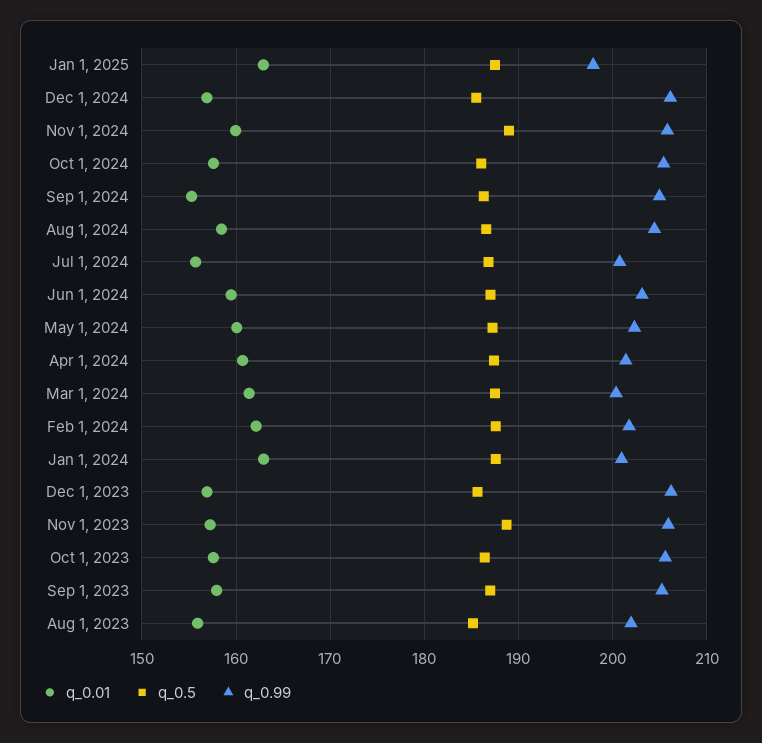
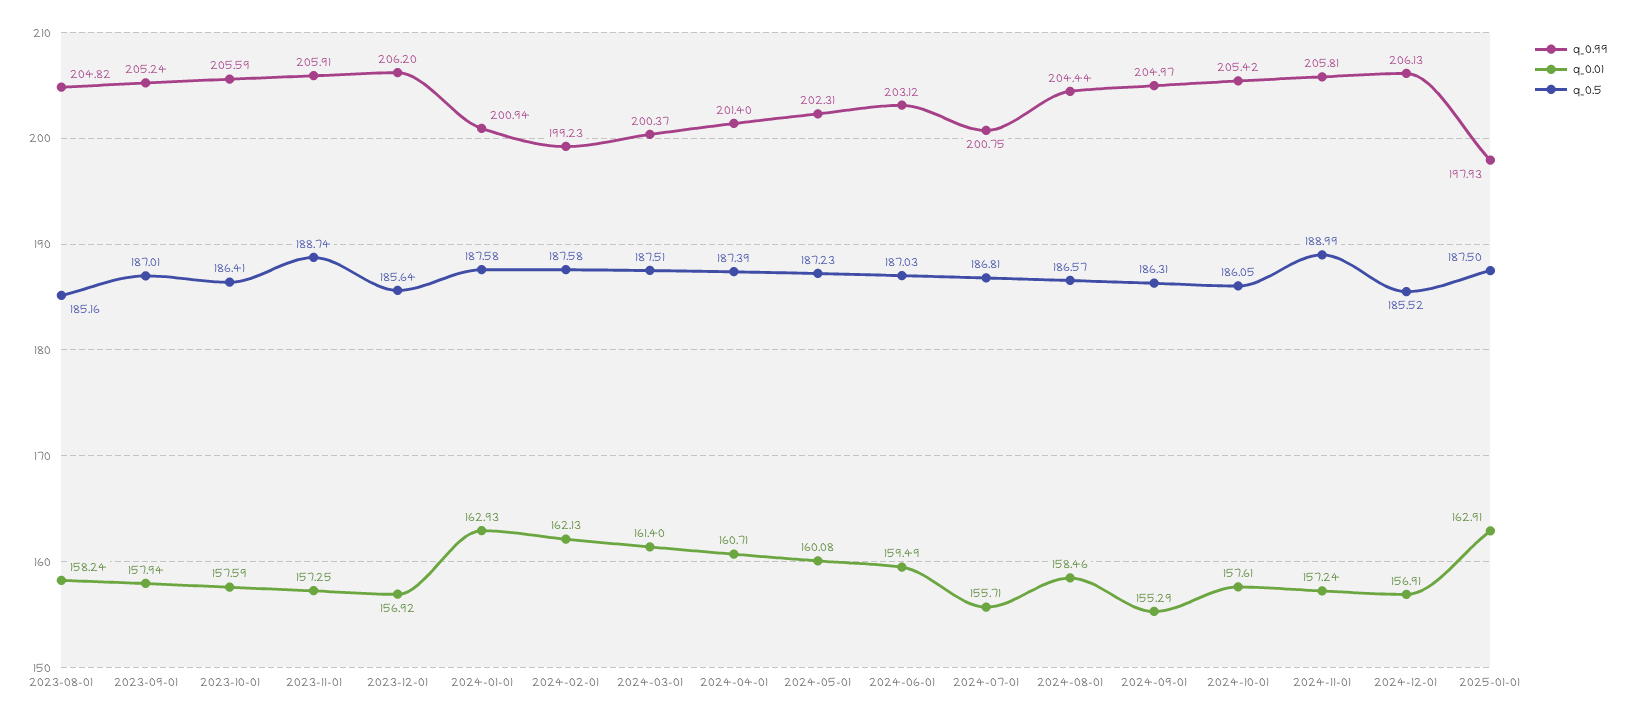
  {
    "q_0.01": {
      "Jan 1, 2025": 162.91,
      "Dec 1, 2024": 156.91,
-     "Nov 1, 2024": 160,
+     "Nov 1, 2024": 157.24,
      "Oct 1, 2024": 157.61,
      "Sep 1, 2024": 155.29,
      "Aug 1, 2024": 158.46,
      "Jul 1, 2024": 155.71,
      "Jun 1, 2024": 159.49,
      "May 1, 2024": 160.08,
      "Apr 1, 2024": 160.71,
      "Mar 1, 2024": 161.4,
      "Feb 1, 2024": 162.13,
      "Jan 1, 2024": 162.93,
      "Dec 1, 2023": 156.92,
      "Nov 1, 2023": 157.25,
      "Oct 1, 2023": 157.59,
      "Sep 1, 2023": 157.94,
-     "Aug 1, 2023": 156
+     "Aug 1, 2023": 158.24
    },
    "q_0.5": {
      "Jan 1, 2025": 187.5,
      "Dec 1, 2024": 185.52,
      "Nov 1, 2024": 188.99,
      "Oct 1, 2024": 186.05,
      "Sep 1, 2024": 186.31,
      "Aug 1, 2024": 186.57,
      "Jul 1, 2024": 186.81,
      "Jun 1, 2024": 187.03,
      "May 1, 2024": 187.23,
      "Apr 1, 2024": 187.39,
      "Mar 1, 2024": 187.51,
      "Feb 1, 2024": 187.58,
      "Jan 1, 2024": 187.58,
      "Dec 1, 2023": 185.64,
      "Nov 1, 2023": 188.74,
      "Oct 1, 2023": 186.41,
      "Sep 1, 2023": 187.01,
      "Aug 1, 2023": 185.16
    },
    "q_0.99": {
      "Jan 1, 2025": 197.93,
      "Dec 1, 2024": 206.13,
      "Nov 1, 2024": 205.81,
      "Oct 1, 2024": 205.42,
      "Sep 1, 2024": 204.97,
      "Aug 1, 2024": 204.44,
      "Jul 1, 2024": 200.75,
      "Jun 1, 2024": 203.12,
      "May 1, 2024": 202.31,
      "Apr 1, 2024": 201.4,
      "Mar 1, 2024": 200.37,
-     "Feb 1, 2024": 202,
+     "Feb 1, 2024": 199.23,
      "Jan 1, 2024": 200.94,
      "Dec 1, 2023": 206.2,
      "Nov 1, 2023": 205.91,
      "Oct 1, 2023": 205.59,
      "Sep 1, 2023": 205.24,
-     "Aug 1, 2023": 202
+     "Aug 1, 2023": 204.82
    }
  }

